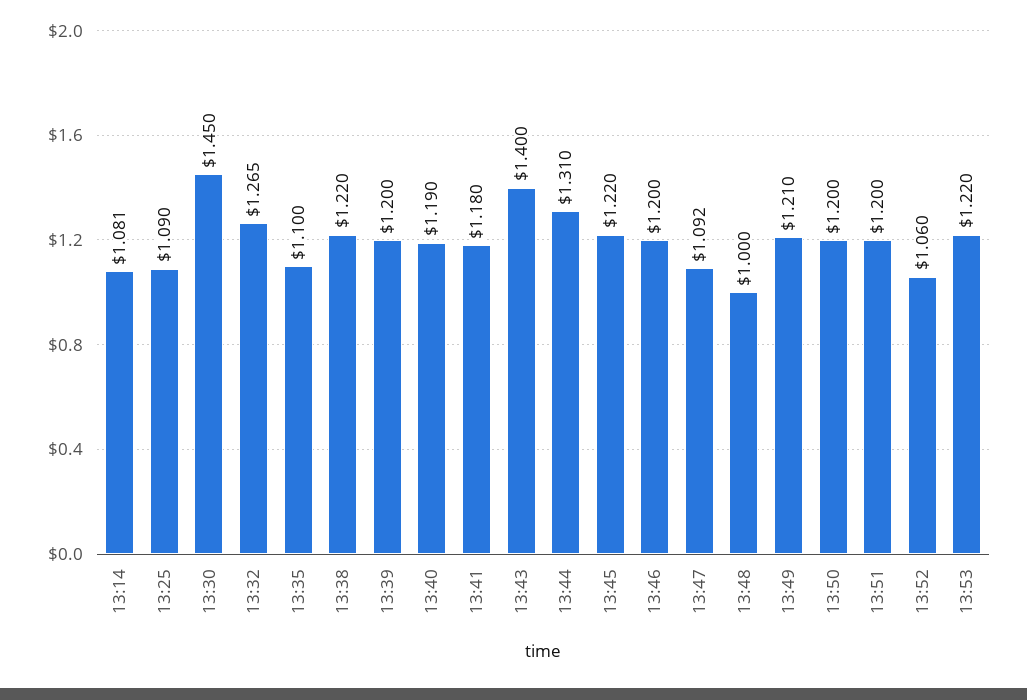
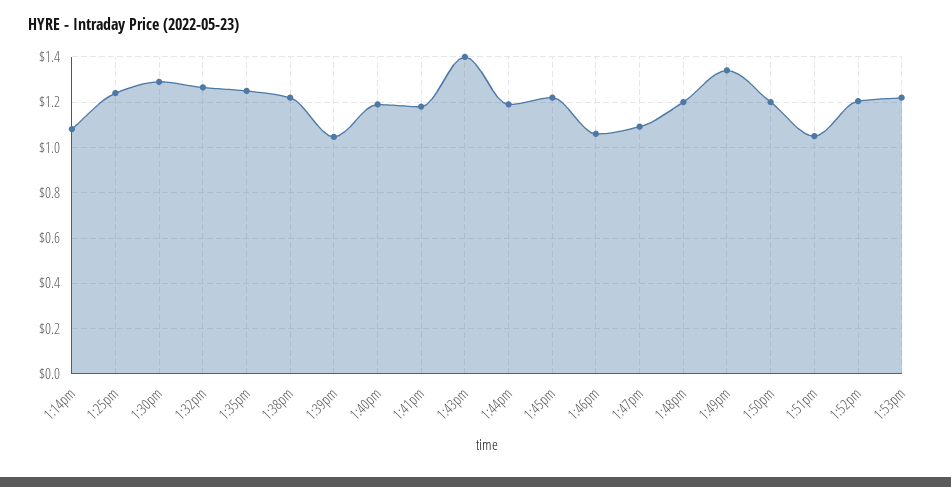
  {
    "13:14": 1.081,
-   "13:25": 1.09,
+   "13:25": 1.25,
-   "13:30": 1.45,
+   "13:30": 1.3,
    "13:32": 1.265,
-   "13:35": 1.1,
+   "13:35": 1.25,
    "13:38": 1.22,
-   "13:39": 1.2,
+   "13:39": 1.05,
    "13:40": 1.19,
    "13:41": 1.18,
    "13:43": 1.4,
-   "13:44": 1.31,
+   "13:44": 1.2,
    "13:45": 1.22,
-   "13:46": 1.2,
+   "13:46": 1.05,
    "13:47": 1.092,
-   "13:48": 1,
+   "13:48": 1.2,
-   "13:49": 1.21,
+   "13:49": 1.35,
    "13:50": 1.2,
-   "13:51": 1.2,
+   "13:51": 1.05,
-   "13:52": 1.06,
+   "13:52": 1.2,
    "13:53": 1.22
  }

